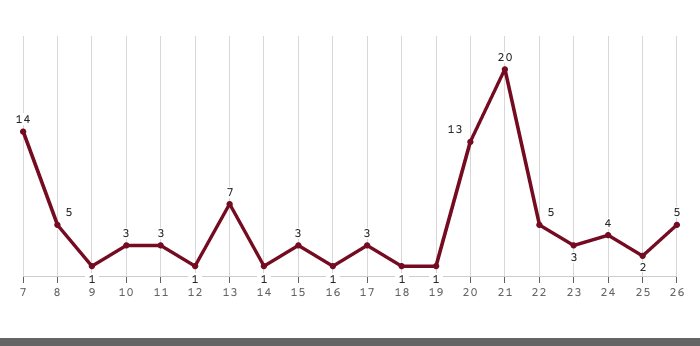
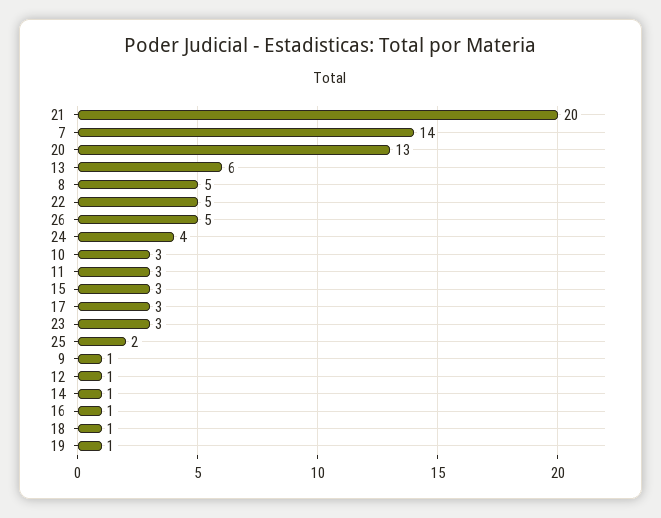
  {
    "7": 14,
    "8": 5,
    "9": 1,
    "10": 3,
    "11": 3,
    "12": 1,
-   "13": 7,
+   "13": 6,
    "14": 1,
    "15": 3,
    "16": 1,
    "17": 3,
    "18": 1,
    "19": 1,
    "20": 13,
    "21": 20,
    "22": 5,
    "23": 3,
    "24": 4,
    "25": 2,
    "26": 5
  }

